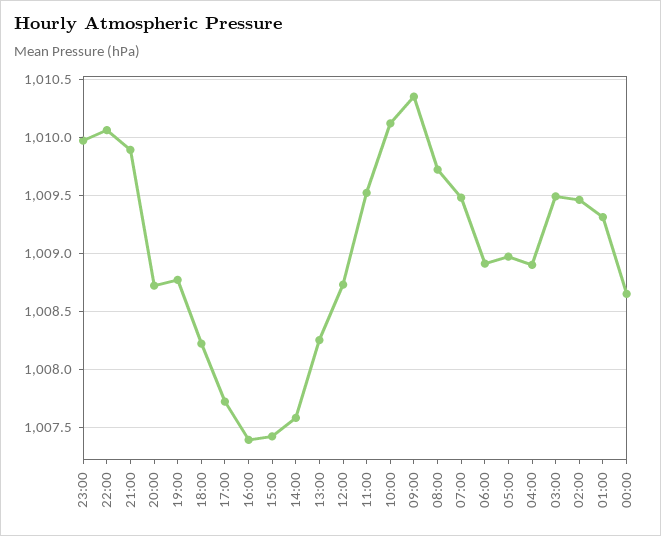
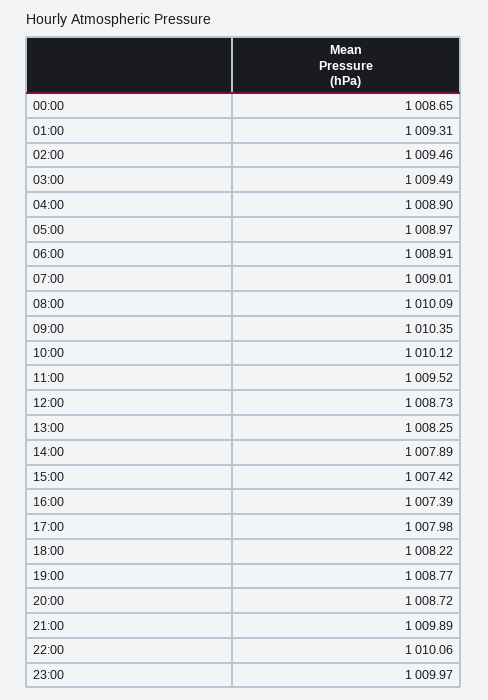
  {
    "23:00": 1009.97,
    "22:00": 1010.06,
    "21:00": 1009.89,
    "20:00": 1008.72,
    "19:00": 1008.77,
    "18:00": 1008.22,
-   "17:00": 1007.7,
+   "17:00": 1007.98,
    "16:00": 1007.39,
    "15:00": 1007.42,
-   "14:00": 1007.6,
+   "14:00": 1007.89,
    "13:00": 1008.25,
    "12:00": 1008.73,
    "11:00": 1009.52,
    "10:00": 1010.12,
    "09:00": 1010.35,
-   "08:00": 1009.7,
+   "08:00": 1010.09,
-   "07:00": 1009.5,
+   "07:00": 1009.01,
    "06:00": 1008.91,
    "05:00": 1008.97,
    "04:00": 1008.9,
    "03:00": 1009.49,
    "02:00": 1009.46,
    "01:00": 1009.31,
    "00:00": 1008.65
  }

